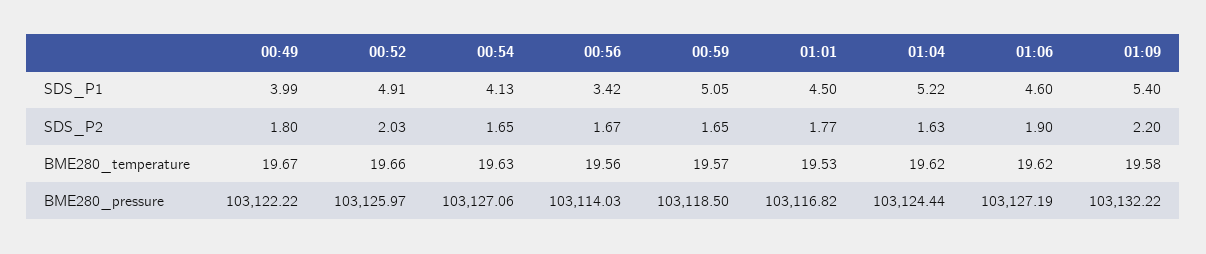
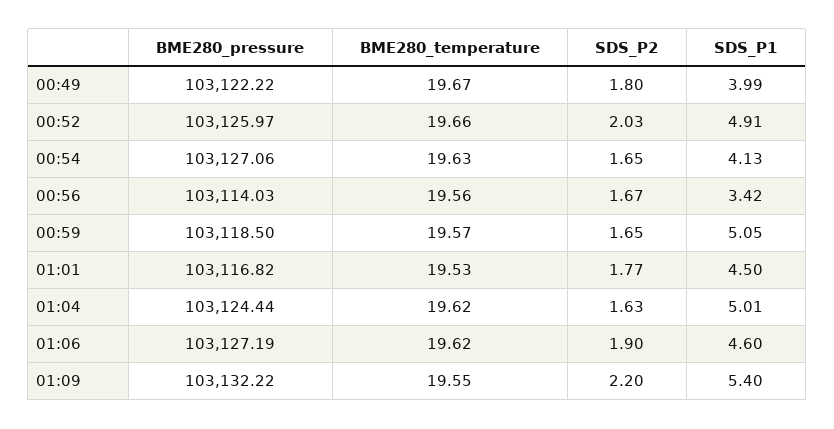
  {
    "00:49": {
      "SDS_P1": 3.99,
      "SDS_P2": 1.8,
      "BME280_temperature": 19.67,
      "BME280_pressure": 103122.22
    },
    "00:52": {
      "SDS_P1": 4.91,
      "SDS_P2": 2.03,
      "BME280_temperature": 19.66,
      "BME280_pressure": 103125.97
    },
    "00:54": {
      "SDS_P1": 4.13,
      "SDS_P2": 1.65,
      "BME280_temperature": 19.63,
      "BME280_pressure": 103127.06
    },
    "00:56": {
      "SDS_P1": 3.42,
      "SDS_P2": 1.67,
      "BME280_temperature": 19.56,
      "BME280_pressure": 103114.03
    },
    "00:59": {
      "SDS_P1": 5.05,
      "SDS_P2": 1.65,
      "BME280_temperature": 19.57,
      "BME280_pressure": 103118.5
    },
    "01:01": {
      "SDS_P1": 4.5,
      "SDS_P2": 1.77,
      "BME280_temperature": 19.53,
      "BME280_pressure": 103116.82
    },
    "01:04": {
-     "SDS_P1": 5.22,
+     "SDS_P1": 5.01,
      "SDS_P2": 1.63,
      "BME280_temperature": 19.62,
      "BME280_pressure": 103124.44
    },
    "01:06": {
      "SDS_P1": 4.6,
      "SDS_P2": 1.9,
      "BME280_temperature": 19.62,
      "BME280_pressure": 103127.19
    },
    "01:09": {
      "SDS_P1": 5.4,
      "SDS_P2": 2.2,
-     "BME280_temperature": 19.58,
+     "BME280_temperature": 19.55,
      "BME280_pressure": 103132.22
    }
  }

